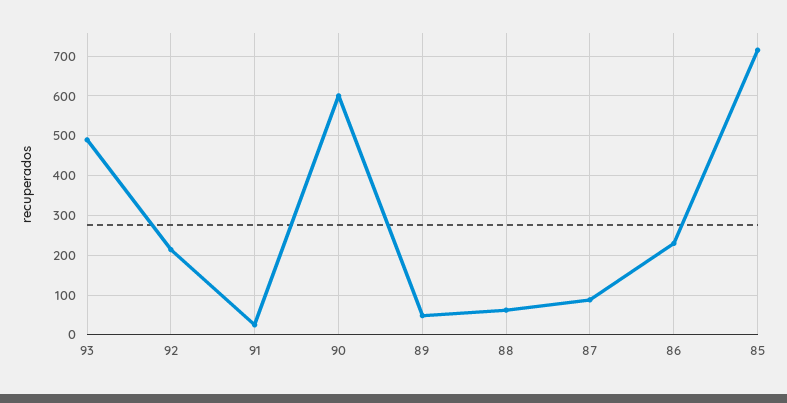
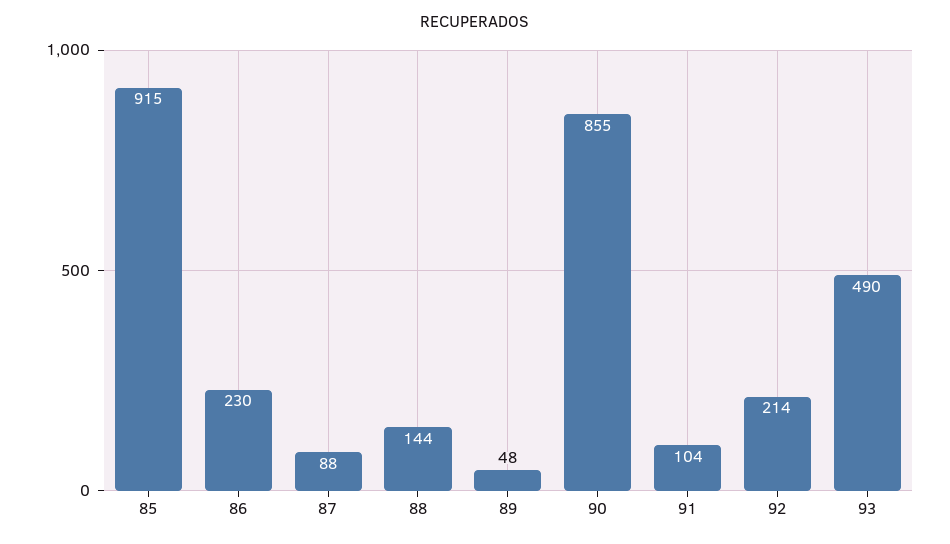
  {
    "93": 490,
    "92": 214,
-   "91": 20,
+   "91": 104,
-   "90": 600,
+   "90": 855,
    "89": 48,
-   "88": 60,
+   "88": 144,
    "87": 88,
    "86": 230,
-   "85": 720
+   "85": 915
  }

